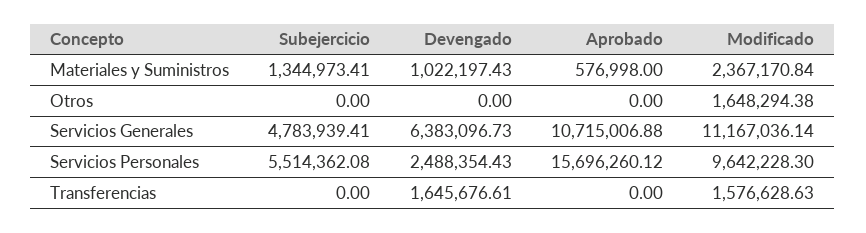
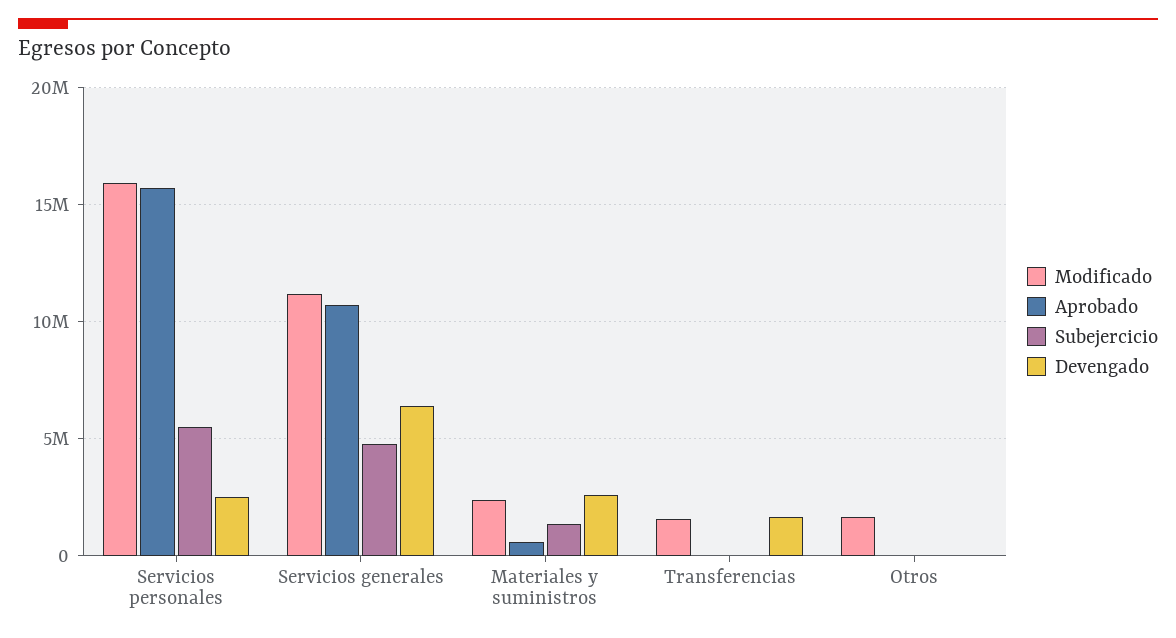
  {
    "Subejercicio": {
      "Materiales y Suministros": 1344973.41,
      "Otros": 0,
      "Servicios Generales": 4783939.41,
      "Servicios Personales": 5514362.08,
      "Transferencias": 0
    },
    "Devengado": {
-     "Materiales y Suministros": 1022197.43,
+     "Materiales y Suministros": 2500000,
      "Otros": 0,
      "Servicios Generales": 6383096.73,
      "Servicios Personales": 2488354.43,
      "Transferencias": 1645676.61
    },
    "Aprobado": {
      "Materiales y Suministros": 576998,
      "Otros": 0,
      "Servicios Generales": 10715006.88,
      "Servicios Personales": 15696260.12,
      "Transferencias": 0
    },
    "Modificado": {
      "Materiales y Suministros": 2367170.84,
      "Otros": 1648294.38,
      "Servicios Generales": 11167036.14,
-     "Servicios Personales": 9642228.3,
+     "Servicios Personales": 16000000,
      "Transferencias": 1576628.63
    }
  }

